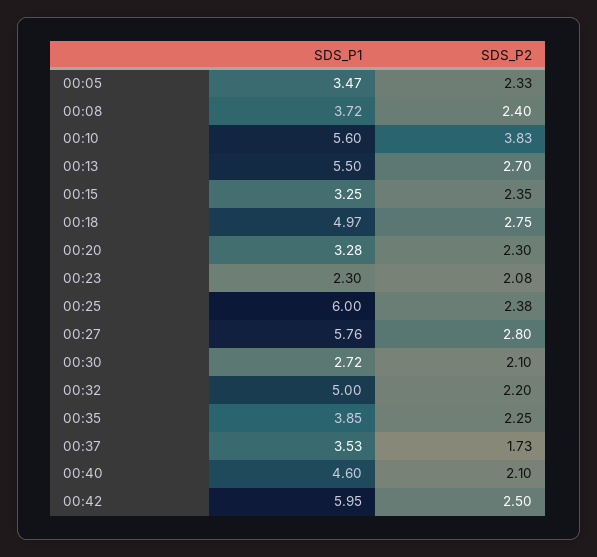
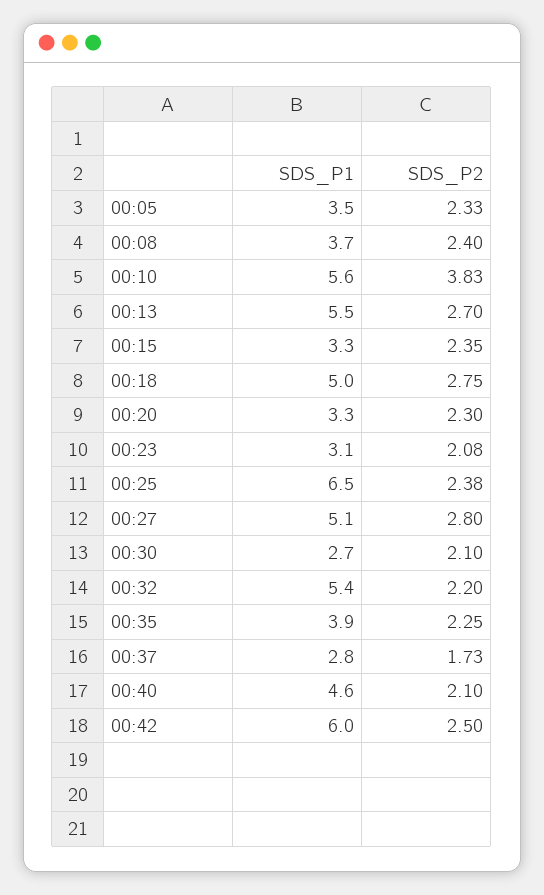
  {
    "SDS_P1": {
      "00:05": 3.47,
      "00:08": 3.72,
      "00:10": 5.6,
      "00:13": 5.5,
      "00:15": 3.25,
      "00:18": 4.97,
      "00:20": 3.28,
-     "00:23": 2.3,
+     "00:23": 3.1,
-     "00:25": 6,
+     "00:25": 6.5,
-     "00:27": 5.76,
+     "00:27": 5.1,
      "00:30": 2.72,
-     "00:32": 5,
+     "00:32": 5.4,
      "00:35": 3.85,
-     "00:37": 3.53,
+     "00:37": 2.8,
      "00:40": 4.6,
      "00:42": 5.95
    },
    "SDS_P2": {
      "00:05": 2.33,
      "00:08": 2.4,
      "00:10": 3.83,
      "00:13": 2.7,
      "00:15": 2.35,
      "00:18": 2.75,
      "00:20": 2.3,
      "00:23": 2.08,
      "00:25": 2.38,
      "00:27": 2.8,
      "00:30": 2.1,
      "00:32": 2.2,
      "00:35": 2.25,
      "00:37": 1.73,
      "00:40": 2.1,
      "00:42": 2.5
    }
  }

